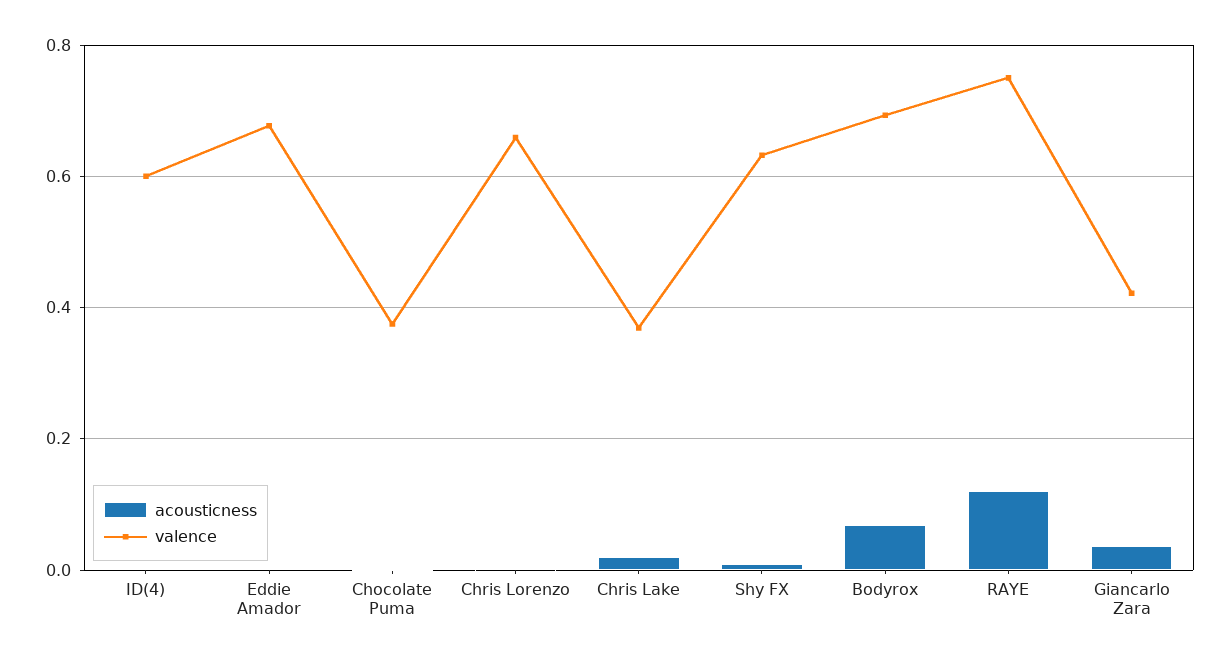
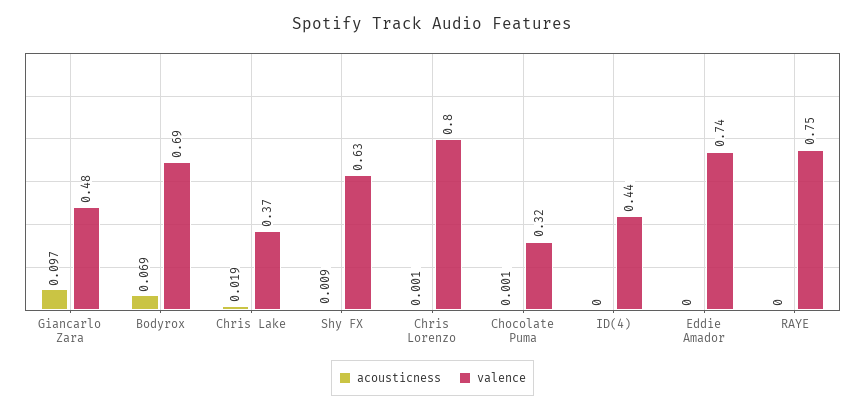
  {
    "acousticness": {
      "ID(4)": 0,
      "Eddie Amador": 0,
      "Chocolate Puma": 0.001,
      "Chris Lorenzo": 0.001,
      "Chris Lake": 0.019,
      "Shy FX": 0.009,
      "Bodyrox": 0.069,
-     "RAYE": 0.12,
+     "RAYE": 0,
-     "Giancarlo Zara": 0.04
+     "Giancarlo Zara": 0.097
    },
    "valence": {
-     "ID(4)": 0.6,
+     "ID(4)": 0.44,
-     "Eddie Amador": 0.68,
+     "Eddie Amador": 0.74,
-     "Chocolate Puma": 0.38,
+     "Chocolate Puma": 0.32,
-     "Chris Lorenzo": 0.66,
+     "Chris Lorenzo": 0.8,
      "Chris Lake": 0.37,
      "Shy FX": 0.63,
      "Bodyrox": 0.69,
      "RAYE": 0.75,
-     "Giancarlo Zara": 0.42
+     "Giancarlo Zara": 0.48
    }
  }

